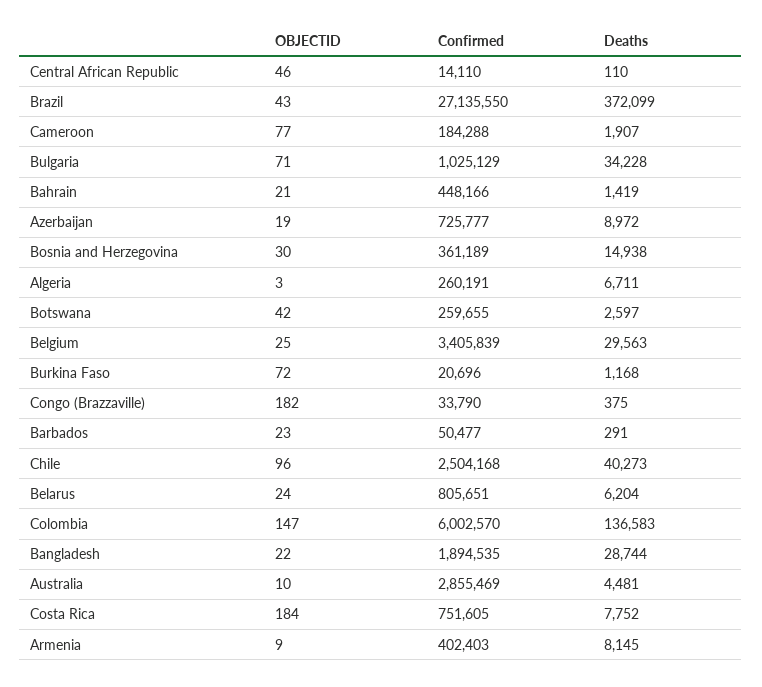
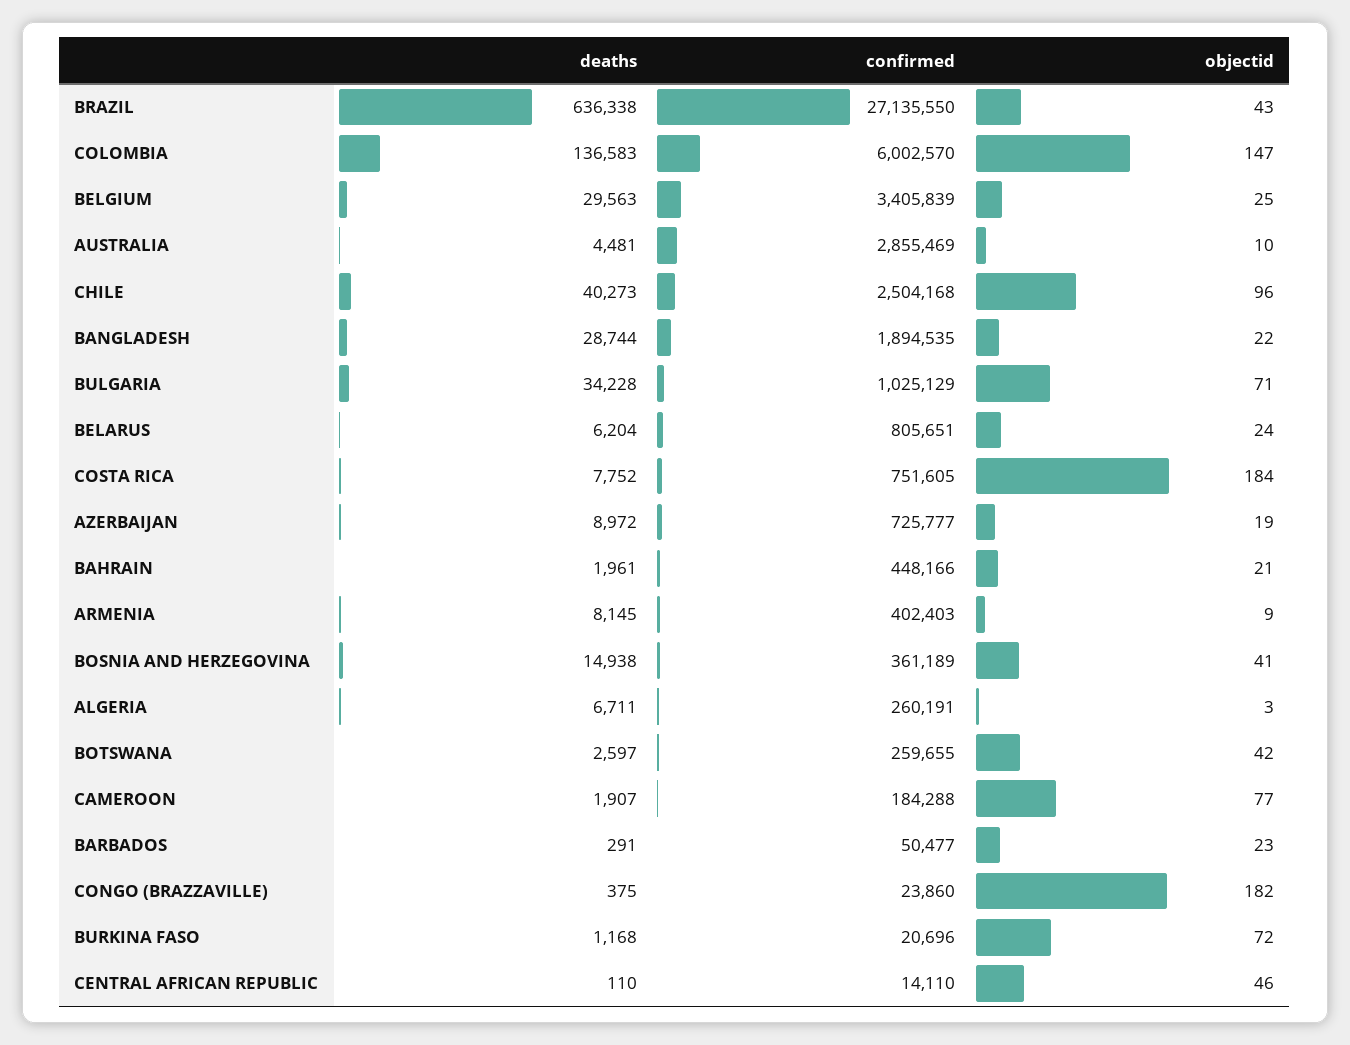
  {
    "OBJECTID": {
      "Central African Republic": 46,
      "Brazil": 43,
      "Cameroon": 77,
      "Bulgaria": 71,
      "Bahrain": 21,
      "Azerbaijan": 19,
-     "Bosnia and Herzegovina": 30,
+     "Bosnia and Herzegovina": 41,
      "Algeria": 3,
      "Botswana": 42,
      "Belgium": 25,
      "Burkina Faso": 72,
      "Congo (Brazzaville)": 182,
      "Barbados": 23,
      "Chile": 96,
      "Belarus": 24,
      "Colombia": 147,
      "Bangladesh": 22,
      "Australia": 10,
      "Costa Rica": 184,
      "Armenia": 9
    },
    "Confirmed": {
      "Central African Republic": 14110,
      "Brazil": 27135550,
      "Cameroon": 184288,
      "Bulgaria": 1025129,
      "Bahrain": 448166,
      "Azerbaijan": 725777,
      "Bosnia and Herzegovina": 361189,
      "Algeria": 260191,
      "Botswana": 259655,
      "Belgium": 3405839,
      "Burkina Faso": 20696,
-     "Congo (Brazzaville)": 33790,
+     "Congo (Brazzaville)": 23860,
      "Barbados": 50477,
      "Chile": 2504168,
      "Belarus": 805651,
      "Colombia": 6002570,
      "Bangladesh": 1894535,
      "Australia": 2855469,
      "Costa Rica": 751605,
      "Armenia": 402403
    },
    "Deaths": {
      "Central African Republic": 110,
-     "Brazil": 372099,
+     "Brazil": 636338,
      "Cameroon": 1907,
      "Bulgaria": 34228,
-     "Bahrain": 1419,
+     "Bahrain": 1961,
      "Azerbaijan": 8972,
      "Bosnia and Herzegovina": 14938,
      "Algeria": 6711,
      "Botswana": 2597,
      "Belgium": 29563,
      "Burkina Faso": 1168,
      "Congo (Brazzaville)": 375,
      "Barbados": 291,
      "Chile": 40273,
      "Belarus": 6204,
      "Colombia": 136583,
      "Bangladesh": 28744,
      "Australia": 4481,
      "Costa Rica": 7752,
      "Armenia": 8145
    }
  }

